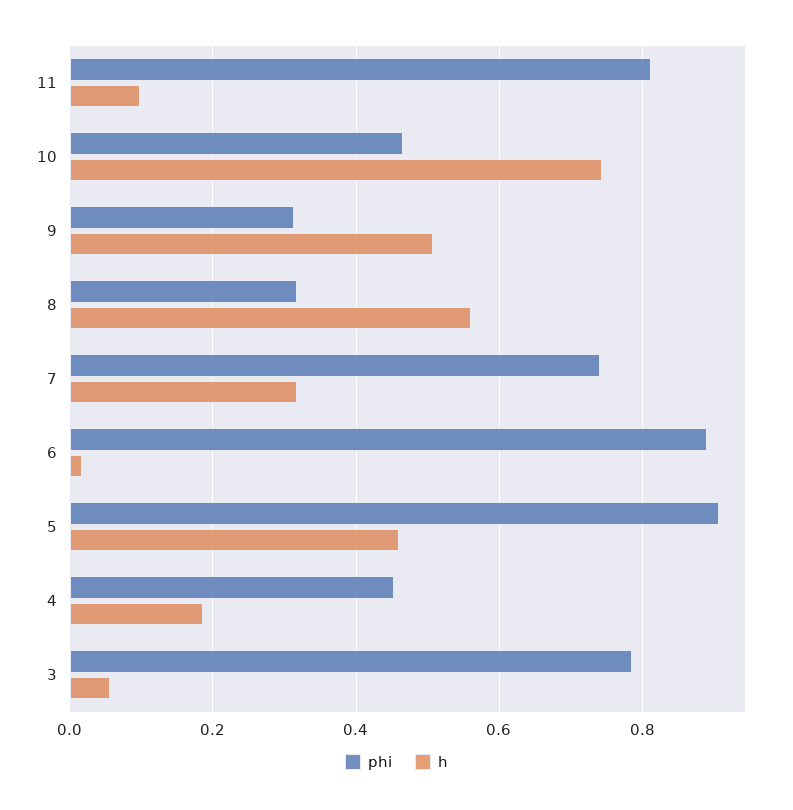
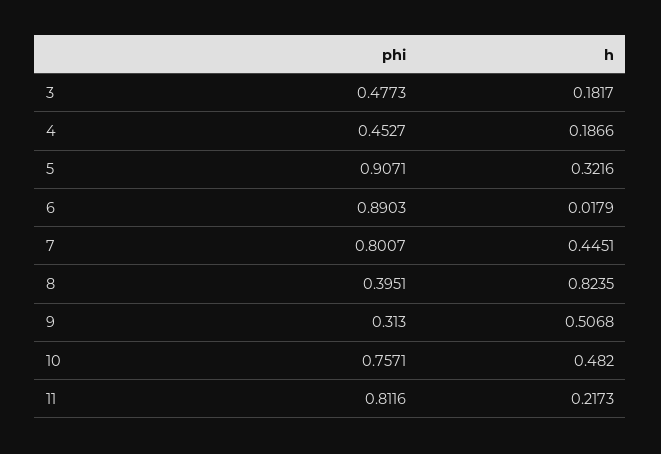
  {
    "phi": {
      "11": 0.8116,
-     "10": 0.46,
+     "10": 0.7571,
      "9": 0.313,
-     "8": 0.32,
+     "8": 0.3951,
-     "7": 0.74,
+     "7": 0.8007,
      "6": 0.8903,
      "5": 0.9071,
      "4": 0.4527,
-     "3": 0.78
+     "3": 0.4773
    },
    "h": {
-     "11": 0.1,
+     "11": 0.2173,
-     "10": 0.74,
+     "10": 0.482,
      "9": 0.5068,
-     "8": 0.56,
+     "8": 0.8235,
-     "7": 0.32,
+     "7": 0.4451,
      "6": 0.0179,
-     "5": 0.46,
+     "5": 0.3216,
      "4": 0.1866,
-     "3": 0.06
+     "3": 0.1817
    }
  }

